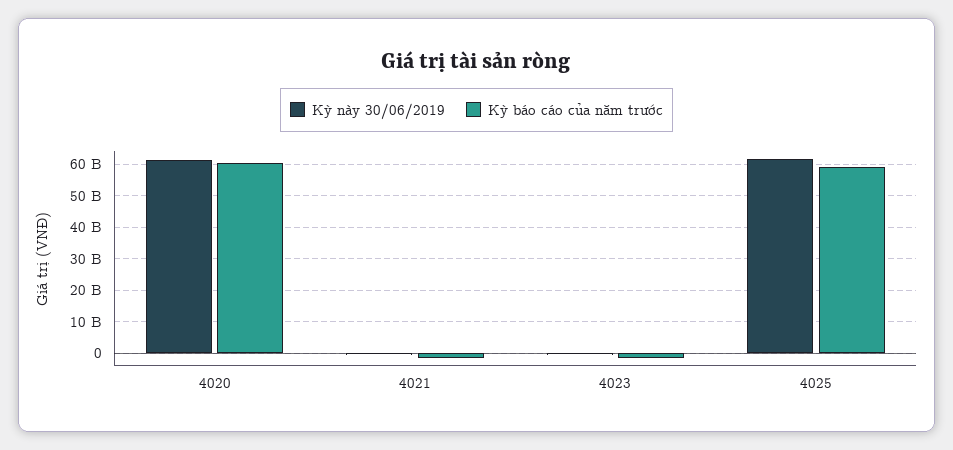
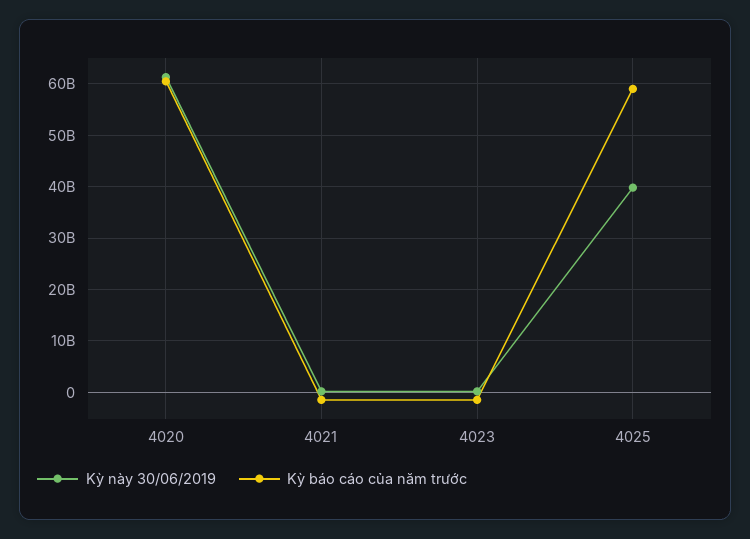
  {
    "Kỳ này 30/06/2019": {
      "4020": 62000000000,
      "4021": 0,
      "4023": 0,
-     "4025": 62000000000
+     "4025": 40000000000
    },
    "Kỳ báo cáo của năm trước": {
      "4020": 60000000000,
      "4021": -2000000000,
      "4023": -2000000000,
      "4025": 60000000000
    }
  }

